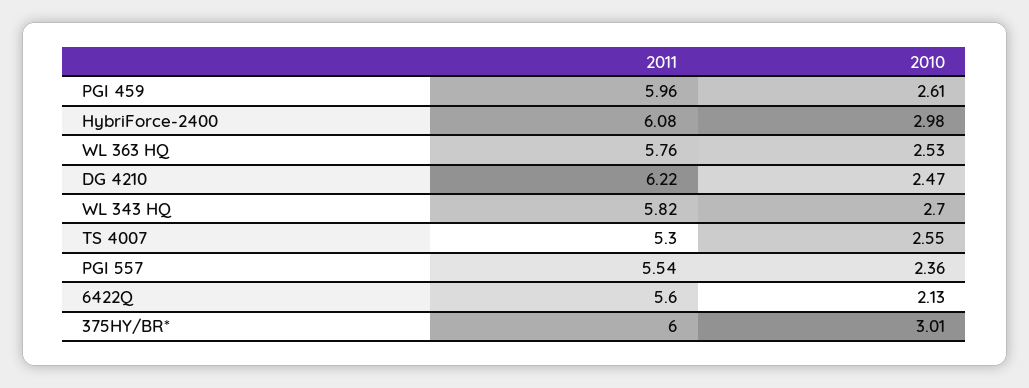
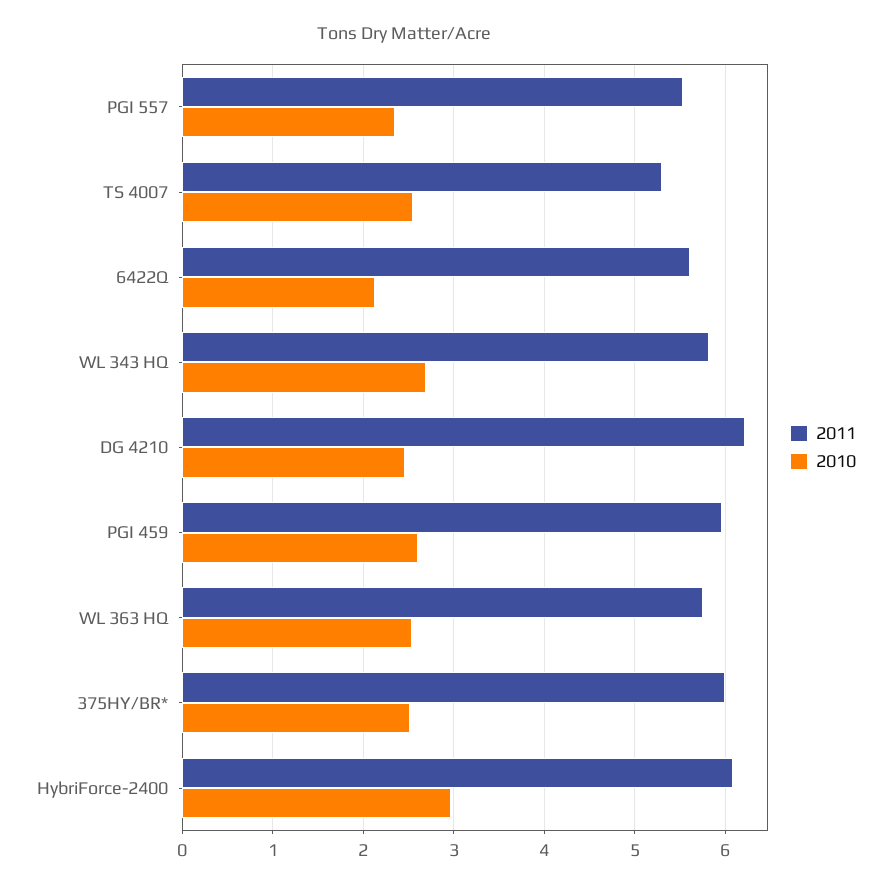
  {
    "2011": {
      "PGI 459": 5.96,
      "HybriForce-2400": 6.08,
      "WL 363 HQ": 5.76,
      "DG 4210": 6.22,
      "WL 343 HQ": 5.82,
      "TS 4007": 5.3,
      "PGI 557": 5.54,
      "6422Q": 5.6,
      "375HY/BR*": 6
    },
    "2010": {
      "PGI 459": 2.61,
      "HybriForce-2400": 2.98,
      "WL 363 HQ": 2.53,
      "DG 4210": 2.47,
      "WL 343 HQ": 2.7,
      "TS 4007": 2.55,
      "PGI 557": 2.36,
      "6422Q": 2.13,
-     "375HY/BR*": 3.01
+     "375HY/BR*": 2.5
    }
  }

